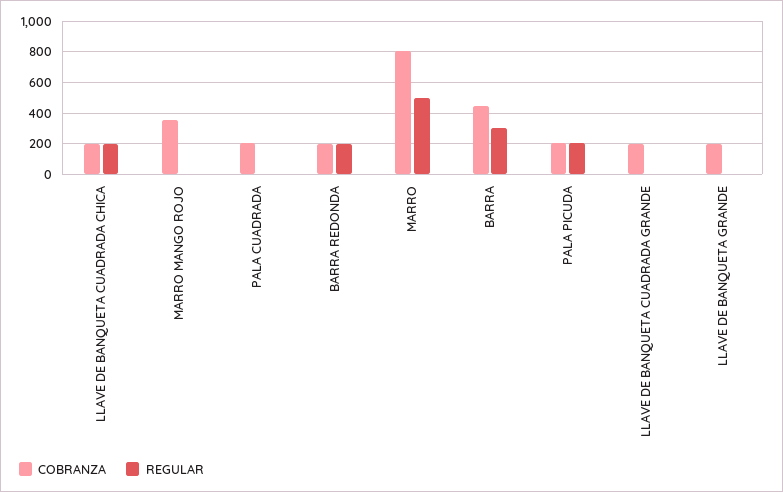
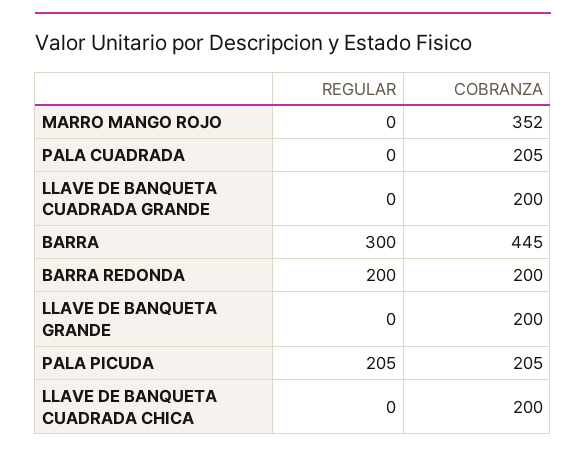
  {
    "COBRANZA": {
      "LLAVE DE BANQUETA CUADRADA CHICA": 200,
      "MARRO MANGO ROJO": 352,
      "PALA CUADRADA": 205,
      "BARRA REDONDA": 200,
-     "MARRO": 800,
      "BARRA": 445,
      "PALA PICUDA": 205,
      "LLAVE DE BANQUETA CUADRADA GRANDE": 200,
      "LLAVE DE BANQUETA GRANDE": 200
    },
    "REGULAR": {
-     "LLAVE DE BANQUETA CUADRADA CHICA": 200,
+     "LLAVE DE BANQUETA CUADRADA CHICA": 0,
      "MARRO MANGO ROJO": 0,
      "PALA CUADRADA": 0,
      "BARRA REDONDA": 200,
-     "MARRO": 500,
      "BARRA": 300,
      "PALA PICUDA": 205,
      "LLAVE DE BANQUETA CUADRADA GRANDE": 0,
      "LLAVE DE BANQUETA GRANDE": 0
    }
  }

